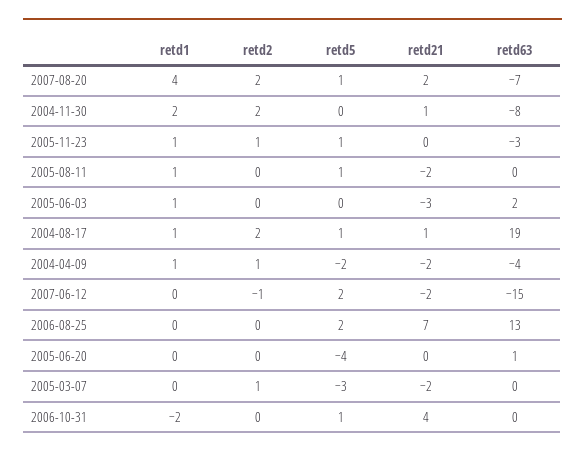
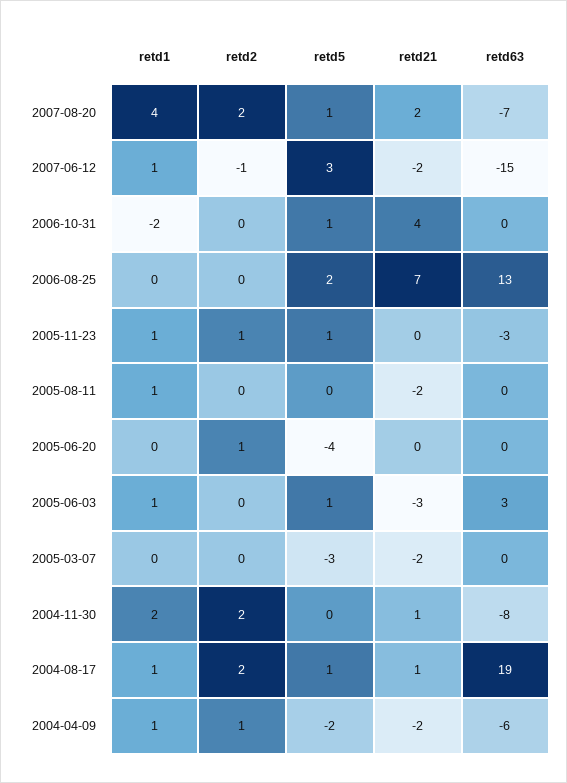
  {
    "retd1": {
      "2007-08-20": 4,
      "2004-11-30": 2,
      "2005-11-23": 1,
      "2005-08-11": 1,
      "2005-06-03": 1,
      "2004-08-17": 1,
      "2004-04-09": 1,
-     "2007-06-12": 0,
+     "2007-06-12": 1,
      "2006-08-25": 0,
      "2005-06-20": 0,
      "2005-03-07": 0,
      "2006-10-31": -2
    },
    "retd2": {
      "2007-08-20": 2,
      "2004-11-30": 2,
      "2005-11-23": 1,
      "2005-08-11": 0,
      "2005-06-03": 0,
      "2004-08-17": 2,
      "2004-04-09": 1,
      "2007-06-12": -1,
      "2006-08-25": 0,
-     "2005-06-20": 0,
+     "2005-06-20": 1,
-     "2005-03-07": 1,
+     "2005-03-07": 0,
      "2006-10-31": 0
    },
    "retd5": {
      "2007-08-20": 1,
      "2004-11-30": 0,
      "2005-11-23": 1,
-     "2005-08-11": 1,
+     "2005-08-11": 0,
-     "2005-06-03": 0,
+     "2005-06-03": 1,
      "2004-08-17": 1,
      "2004-04-09": -2,
-     "2007-06-12": 2,
+     "2007-06-12": 3,
      "2006-08-25": 2,
      "2005-06-20": -4,
      "2005-03-07": -3,
      "2006-10-31": 1
    },
    "retd21": {
      "2007-08-20": 2,
      "2004-11-30": 1,
      "2005-11-23": 0,
      "2005-08-11": -2,
      "2005-06-03": -3,
      "2004-08-17": 1,
      "2004-04-09": -2,
      "2007-06-12": -2,
      "2006-08-25": 7,
      "2005-06-20": 0,
      "2005-03-07": -2,
      "2006-10-31": 4
    },
    "retd63": {
      "2007-08-20": -7,
      "2004-11-30": -8,
      "2005-11-23": -3,
      "2005-08-11": 0,
-     "2005-06-03": 2,
+     "2005-06-03": 3,
      "2004-08-17": 19,
-     "2004-04-09": -4,
+     "2004-04-09": -6,
      "2007-06-12": -15,
      "2006-08-25": 13,
-     "2005-06-20": 1,
+     "2005-06-20": 0,
      "2005-03-07": 0,
      "2006-10-31": 0
    }
  }

